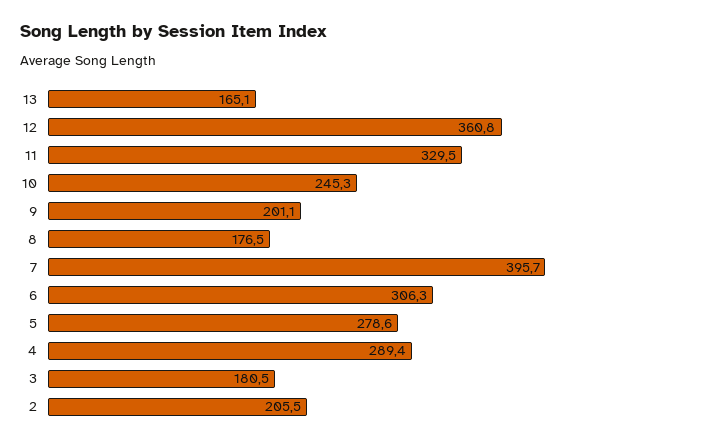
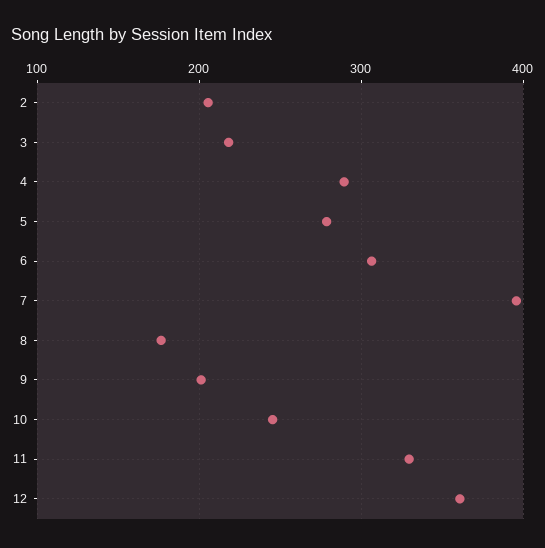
  {
-   "13": 165.1,
    "12": 360.8,
    "11": 329.5,
    "10": 245.3,
    "9": 201.1,
    "8": 176.5,
    "7": 395.7,
    "6": 306.3,
    "5": 278.6,
    "4": 289.4,
-   "3": 180.5,
+   "3": 220,
    "2": 205.5
  }

